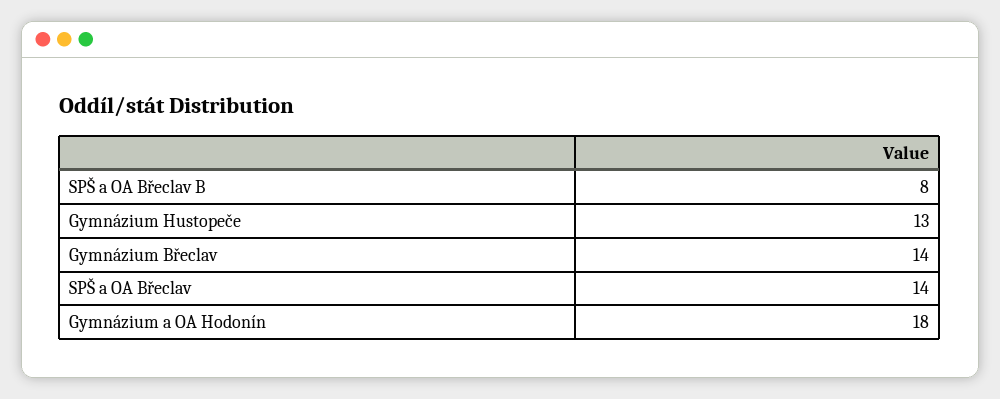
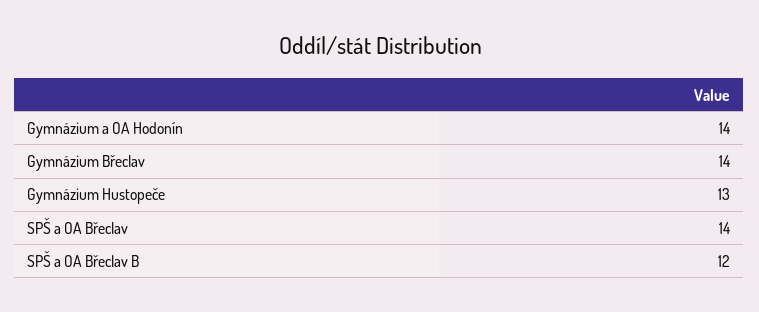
  {
-   "SPŠ a OA Břeclav B": 8,
+   "SPŠ a OA Břeclav B": 12,
    "Gymnázium Hustopeče": 13,
    "Gymnázium Břeclav": 14,
    "SPŠ a OA Břeclav": 14,
-   "Gymnázium a OA Hodonín": 18
+   "Gymnázium a OA Hodonín": 14
  }

